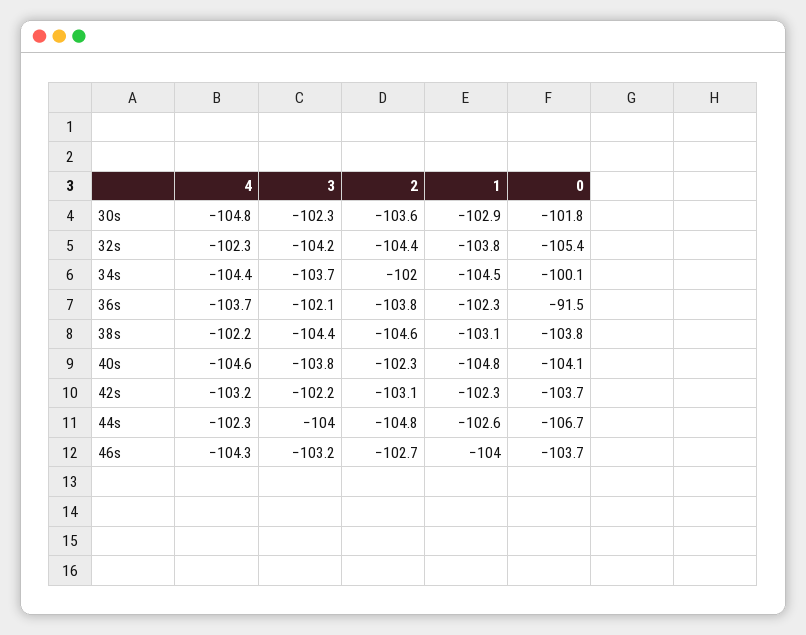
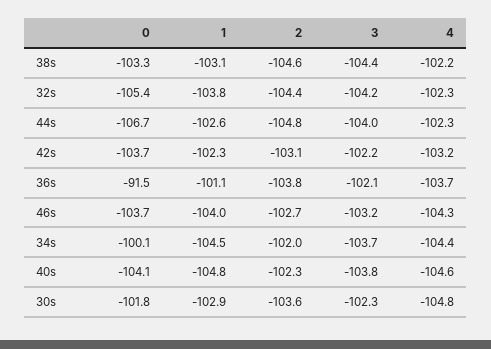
  {
    "4": {
      "30s": -104.8,
      "32s": -102.3,
      "34s": -104.4,
      "36s": -103.7,
      "38s": -102.2,
      "40s": -104.6,
      "42s": -103.2,
      "44s": -102.3,
      "46s": -104.3
    },
    "3": {
      "30s": -102.3,
      "32s": -104.2,
      "34s": -103.7,
      "36s": -102.1,
      "38s": -104.4,
      "40s": -103.8,
      "42s": -102.2,
      "44s": -104,
      "46s": -103.2
    },
    "2": {
      "30s": -103.6,
      "32s": -104.4,
      "34s": -102,
      "36s": -103.8,
      "38s": -104.6,
      "40s": -102.3,
      "42s": -103.1,
      "44s": -104.8,
      "46s": -102.7
    },
    "1": {
      "30s": -102.9,
      "32s": -103.8,
      "34s": -104.5,
-     "36s": -102.3,
+     "36s": -101.1,
      "38s": -103.1,
      "40s": -104.8,
      "42s": -102.3,
      "44s": -102.6,
      "46s": -104
    },
    "0": {
      "30s": -101.8,
      "32s": -105.4,
      "34s": -100.1,
      "36s": -91.5,
-     "38s": -103.8,
+     "38s": -103.3,
      "40s": -104.1,
      "42s": -103.7,
      "44s": -106.7,
      "46s": -103.7
    }
  }

